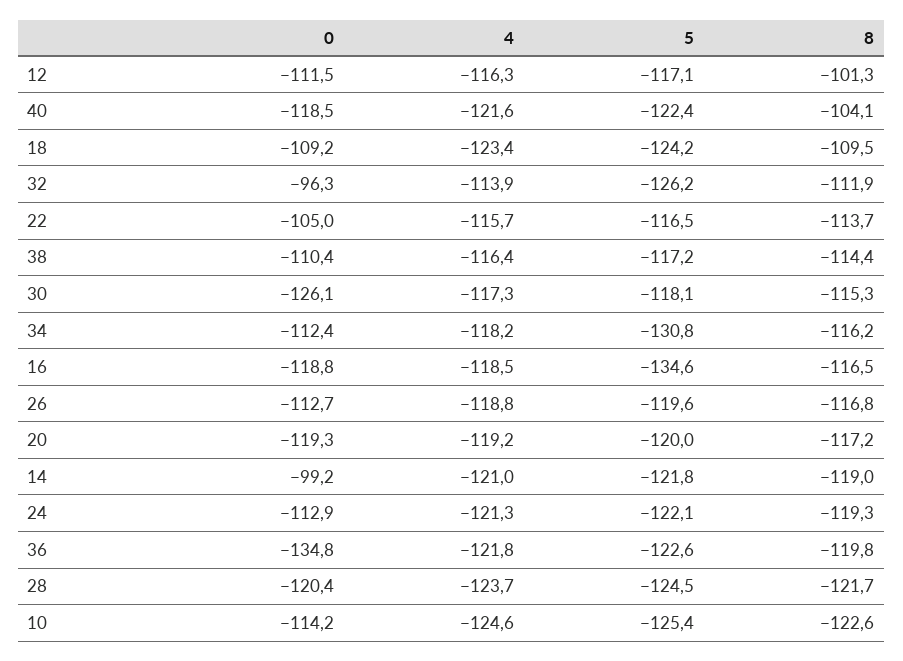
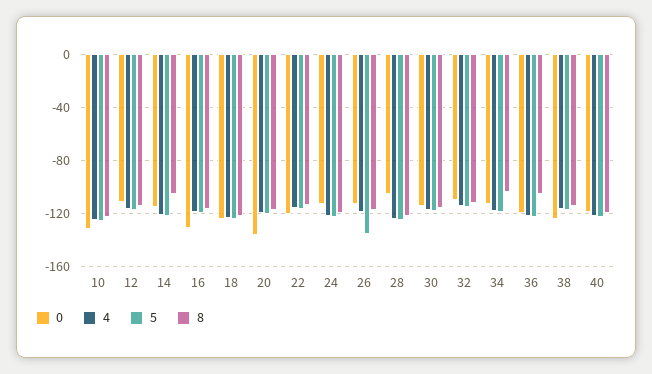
  {
    "0": {
      "12": -111.5,
      "40": -118.5,
-     "18": -109.2,
+     "18": -125,
-     "32": -96.3,
+     "32": -110,
-     "22": -105,
+     "22": -120,
-     "38": -110.4,
+     "38": -125,
-     "30": -126.1,
+     "30": -115,
      "34": -112.4,
-     "16": -118.8,
+     "16": -130,
      "26": -112.7,
-     "20": -119.3,
+     "20": -135,
-     "14": -99.2,
+     "14": -115,
      "24": -112.9,
-     "36": -134.8,
+     "36": -120,
-     "28": -120.4,
+     "28": -105,
-     "10": -114.2
+     "10": -130
    },
    "4": {
      "12": -116.3,
      "40": -121.6,
      "18": -123.4,
      "32": -113.9,
      "22": -115.7,
      "38": -116.4,
      "30": -117.3,
      "34": -118.2,
      "16": -118.5,
      "26": -118.8,
      "20": -119.2,
      "14": -121,
      "24": -121.3,
      "36": -121.8,
      "28": -123.7,
      "10": -124.6
    },
    "5": {
      "12": -117.1,
      "40": -122.4,
      "18": -124.2,
-     "32": -126.2,
+     "32": -115,
      "22": -116.5,
      "38": -117.2,
      "30": -118.1,
-     "34": -130.8,
+     "34": -120,
-     "16": -134.6,
+     "16": -120,
-     "26": -119.6,
+     "26": -135,
      "20": -120,
      "14": -121.8,
      "24": -122.1,
      "36": -122.6,
      "28": -124.5,
      "10": -125.4
    },
    "8": {
-     "12": -101.3,
+     "12": -115,
-     "40": -104.1,
+     "40": -120,
-     "18": -109.5,
+     "18": -120,
      "32": -111.9,
      "22": -113.7,
      "38": -114.4,
      "30": -115.3,
-     "34": -116.2,
+     "34": -105,
      "16": -116.5,
      "26": -116.8,
      "20": -117.2,
-     "14": -119,
+     "14": -105,
      "24": -119.3,
-     "36": -119.8,
+     "36": -105,
      "28": -121.7,
      "10": -122.6
    }
  }

